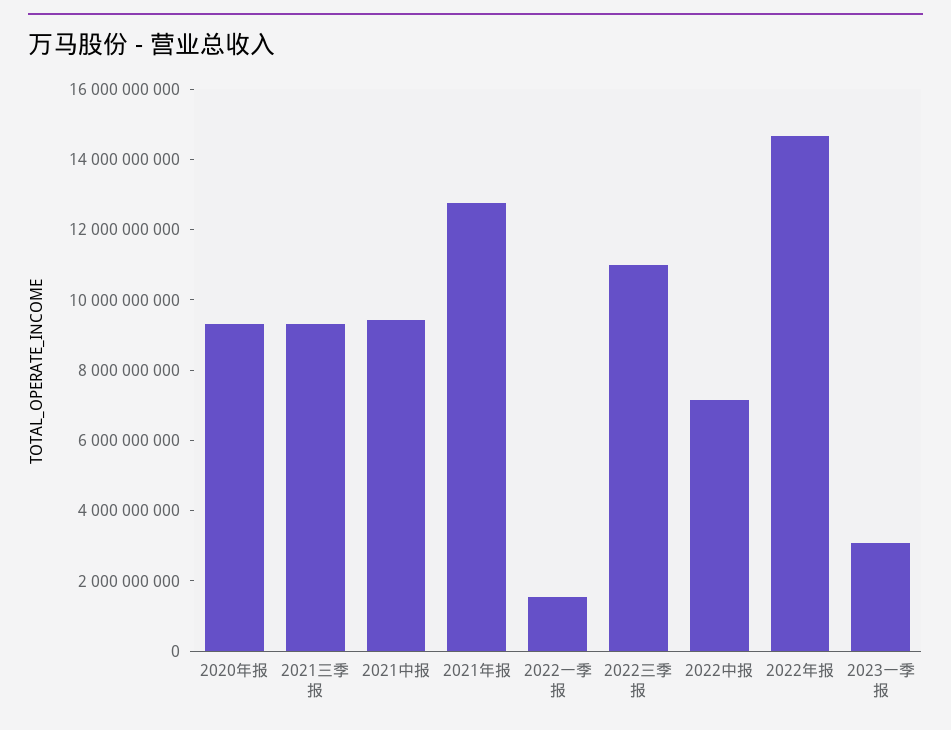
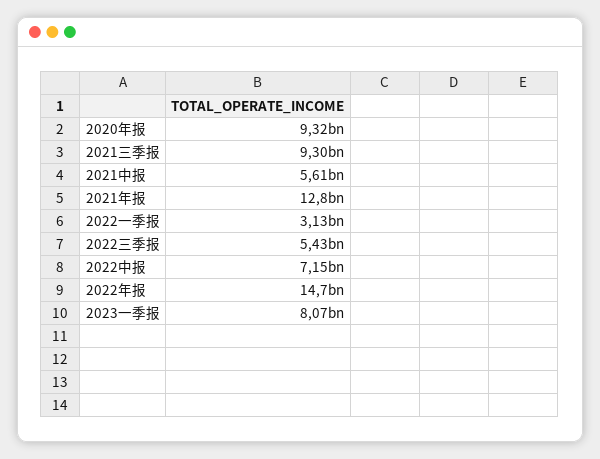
  {
    "2020年报": 9320000000,
    "2021三季报": 9300000000,
-   "2021中报": 9500000000,
+   "2021中报": 5610000000,
    "2021年报": 12800000000,
-   "2022一季报": 1500000000,
+   "2022一季报": 3130000000,
-   "2022三季报": 11000000000,
+   "2022三季报": 5430000000,
    "2022中报": 7150000000,
    "2022年报": 14700000000,
-   "2023一季报": 3000000000
+   "2023一季报": 8070000000
  }

